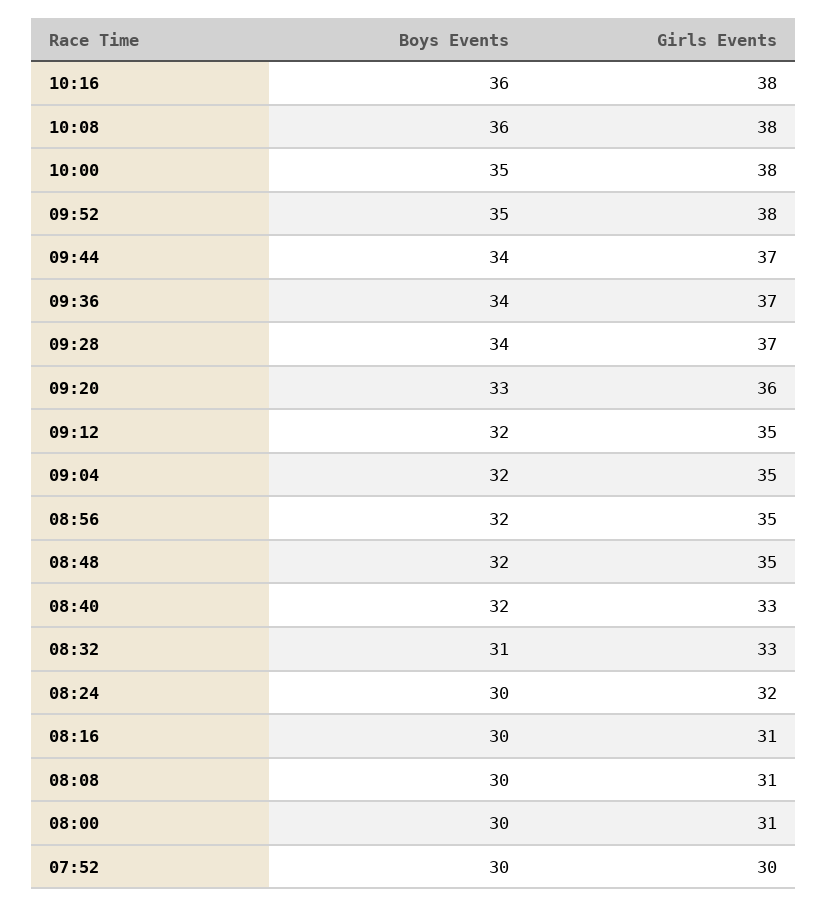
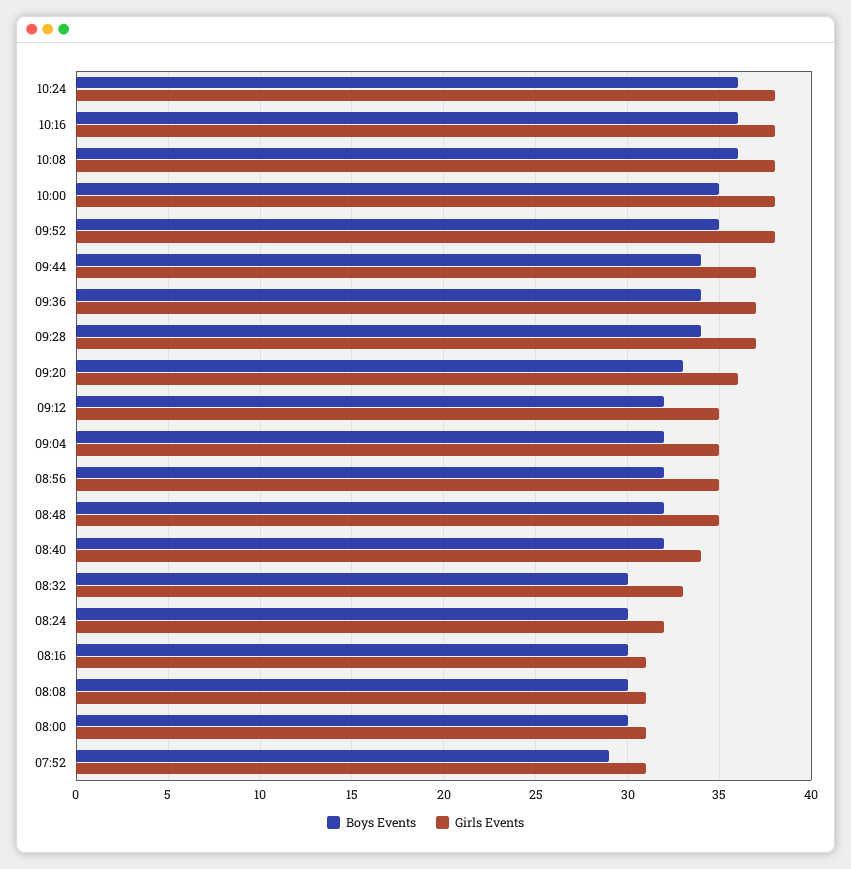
  {
    "Boys Events": {
      "10:16": 36,
      "10:08": 36,
      "10:00": 35,
      "09:52": 35,
      "09:44": 34,
      "09:36": 34,
      "09:28": 34,
      "09:20": 33,
      "09:12": 32,
      "09:04": 32,
      "08:56": 32,
      "08:48": 32,
      "08:40": 32,
-     "08:32": 31,
+     "08:32": 30,
      "08:24": 30,
      "08:16": 30,
      "08:08": 30,
      "08:00": 30,
-     "07:52": 30
+     "07:52": 29,
+     "10:24": 36
    },
    "Girls Events": {
      "10:16": 38,
      "10:08": 38,
      "10:00": 38,
      "09:52": 38,
      "09:44": 37,
      "09:36": 37,
      "09:28": 37,
      "09:20": 36,
      "09:12": 35,
      "09:04": 35,
      "08:56": 35,
      "08:48": 35,
-     "08:40": 33,
+     "08:40": 34,
      "08:32": 33,
      "08:24": 32,
      "08:16": 31,
      "08:08": 31,
      "08:00": 31,
-     "07:52": 30
+     "07:52": 31,
+     "10:24": 38
    }
  }

